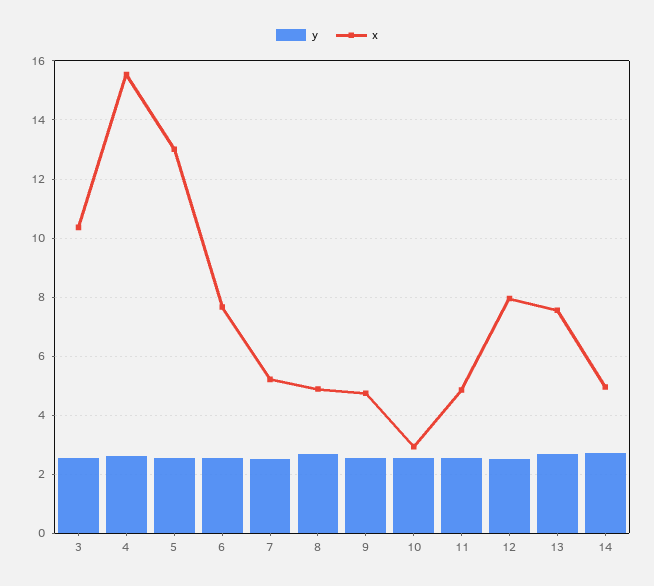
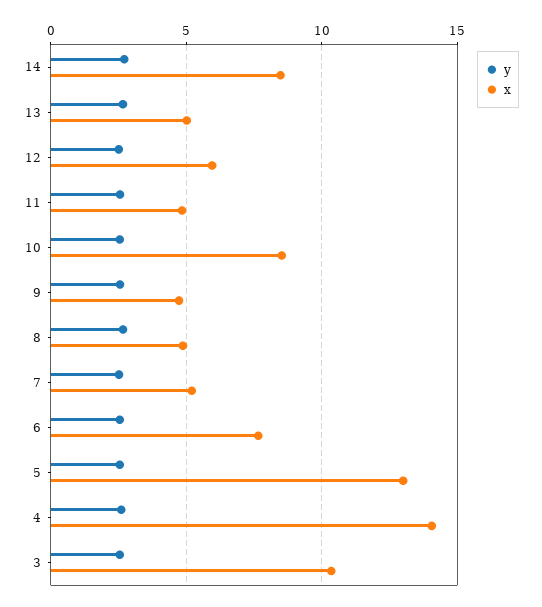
  {
    "y": {
      "3": 2.5,
      "4": 2.5,
      "5": 2.5,
      "6": 2.5,
      "7": 2.5,
      "8": 2.75,
      "9": 2.5,
      "10": 2.5,
      "11": 2.5,
      "12": 2.5,
      "13": 2.75,
      "14": 2.75
    },
    "x": {
      "3": 10.25,
-     "4": 15.5,
+     "4": 14,
      "5": 13,
      "6": 7.75,
      "7": 5.25,
      "8": 5,
      "9": 4.75,
-     "10": 3,
+     "10": 8.5,
      "11": 4.75,
-     "12": 8,
+     "12": 6,
-     "13": 7.5,
+     "13": 5,
-     "14": 5
+     "14": 8.5
    }
  }

